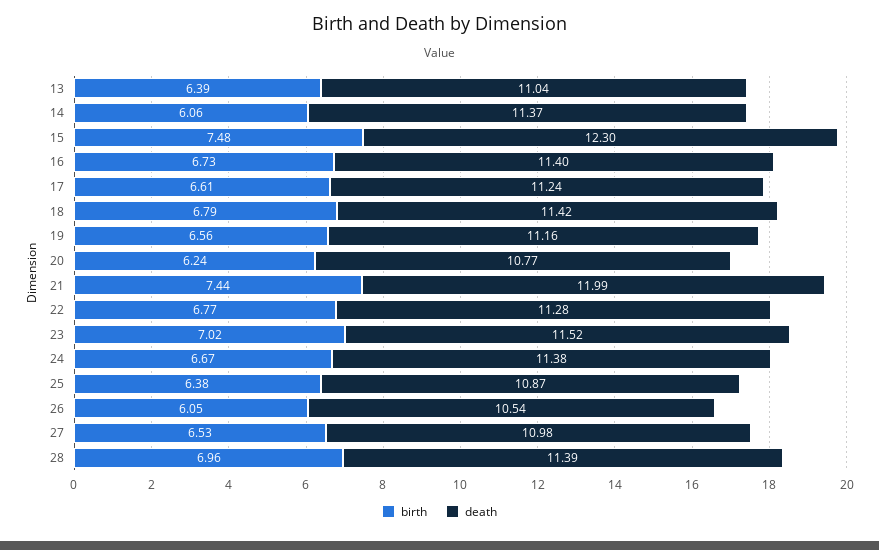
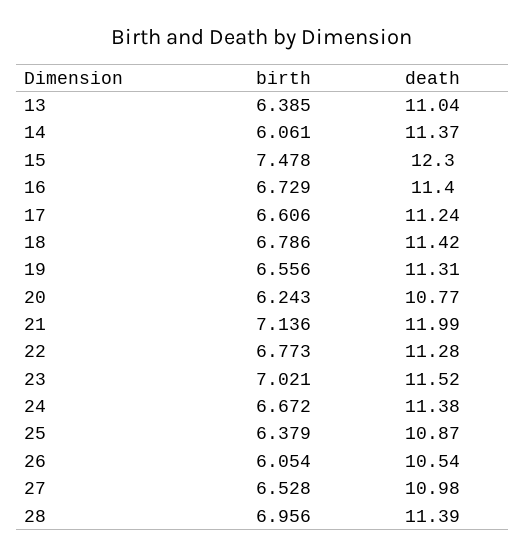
  {
    "birth": {
      "13": 6.385,
      "14": 6.061,
      "15": 7.478,
      "16": 6.729,
      "17": 6.606,
      "18": 6.786,
      "19": 6.556,
      "20": 6.243,
-     "21": 7.44,
+     "21": 7.136,
      "22": 6.773,
      "23": 7.021,
      "24": 6.672,
      "25": 6.379,
      "26": 6.054,
      "27": 6.528,
      "28": 6.956
    },
    "death": {
      "13": 11.04,
      "14": 11.37,
      "15": 12.3,
      "16": 11.4,
      "17": 11.24,
      "18": 11.42,
-     "19": 11.16,
+     "19": 11.31,
      "20": 10.77,
      "21": 11.99,
      "22": 11.28,
      "23": 11.52,
      "24": 11.38,
      "25": 10.87,
      "26": 10.54,
      "27": 10.98,
      "28": 11.39
    }
  }

